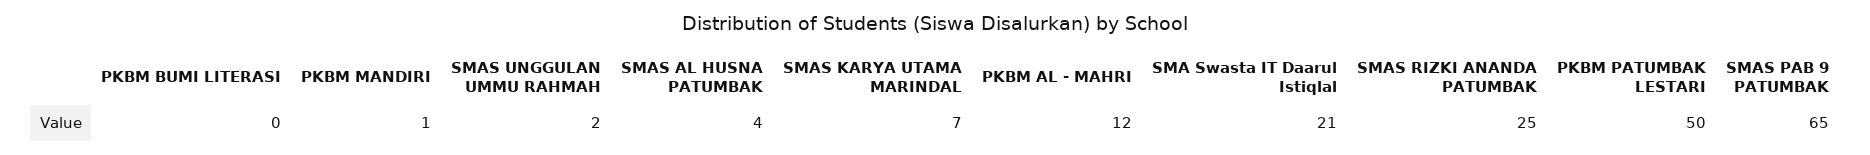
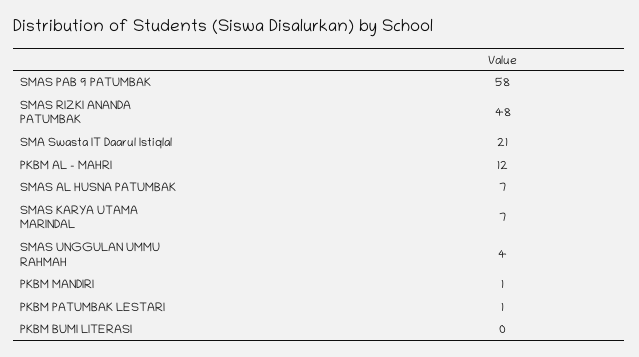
  {
    "PKBM BUMI LITERASI": 0,
    "PKBM MANDIRI": 1,
-   "SMAS UNGGULAN UMMU RAHMAH": 2,
+   "SMAS UNGGULAN UMMU RAHMAH": 4,
-   "SMAS AL HUSNA PATUMBAK": 4,
+   "SMAS AL HUSNA PATUMBAK": 7,
    "SMAS KARYA UTAMA MARINDAL": 7,
    "PKBM AL - MAHRI": 12,
    "SMA Swasta IT Daarul Istiqlal": 21,
-   "SMAS RIZKI ANANDA PATUMBAK": 25,
+   "SMAS RIZKI ANANDA PATUMBAK": 48,
-   "PKBM PATUMBAK LESTARI": 50,
+   "PKBM PATUMBAK LESTARI": 1,
-   "SMAS PAB 9 PATUMBAK": 65
+   "SMAS PAB 9 PATUMBAK": 58
  }

